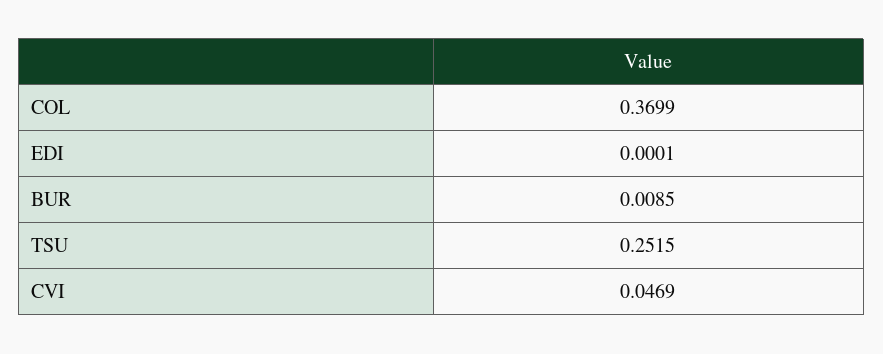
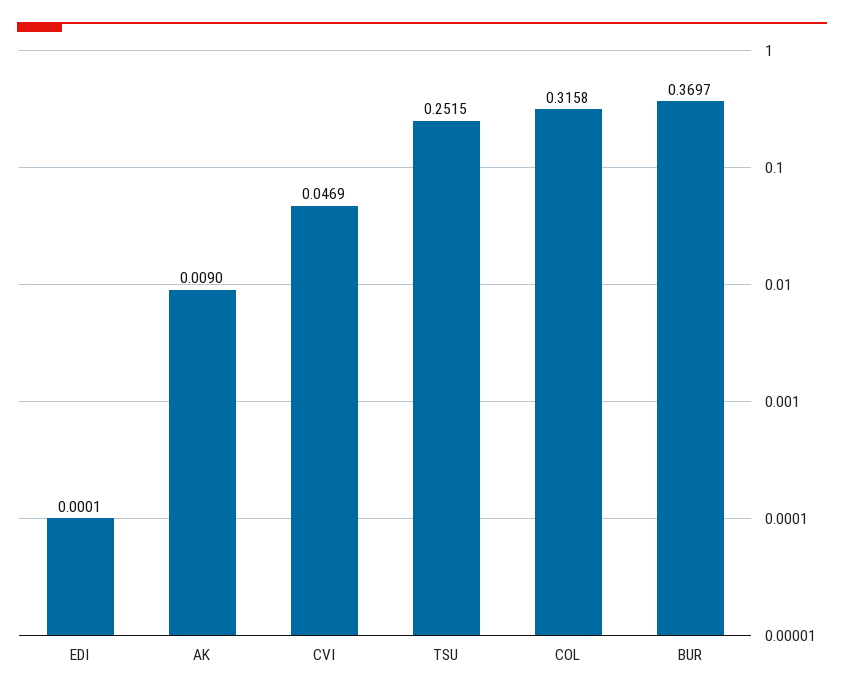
  {
-   "COL": 0.3699,
+   "COL": 0.3158,
    "EDI": 0.0001,
-   "BUR": 0.0085,
+   "BUR": 0.3697,
    "TSU": 0.2515,
-   "CVI": 0.0469
+   "CVI": 0.0469,
+   "AK": 0.009
  }

